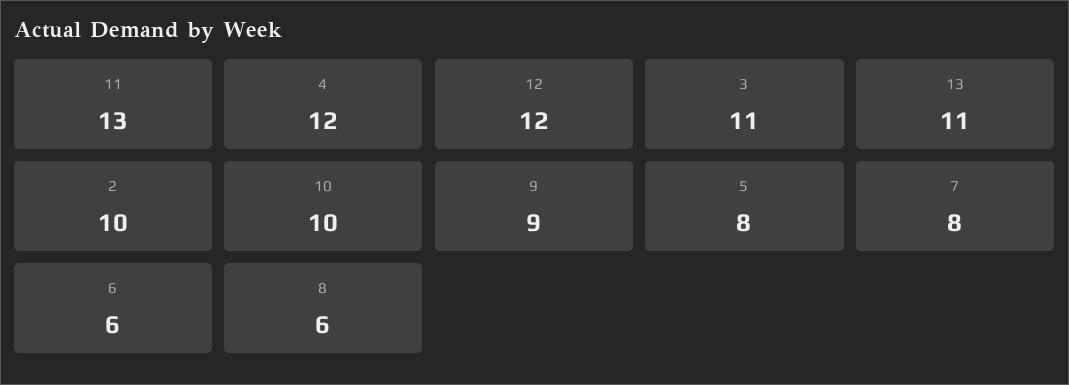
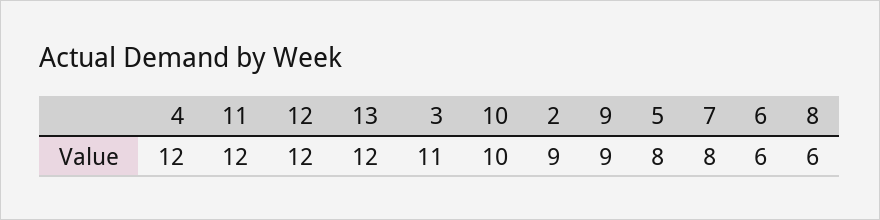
  {
-   "11": 13,
+   "11": 12,
    "4": 12,
    "12": 12,
    "3": 11,
-   "13": 11,
+   "13": 12,
-   "2": 10,
+   "2": 9,
    "10": 10,
    "9": 9,
    "5": 8,
    "7": 8,
    "6": 6,
    "8": 6
  }

